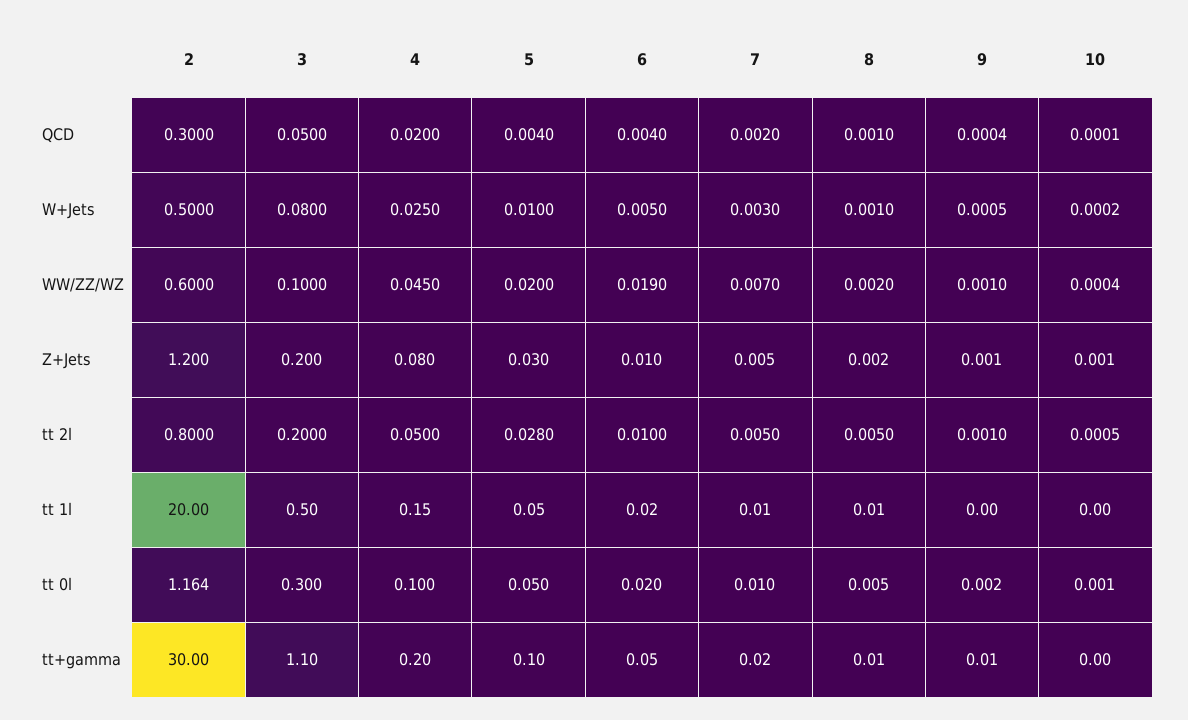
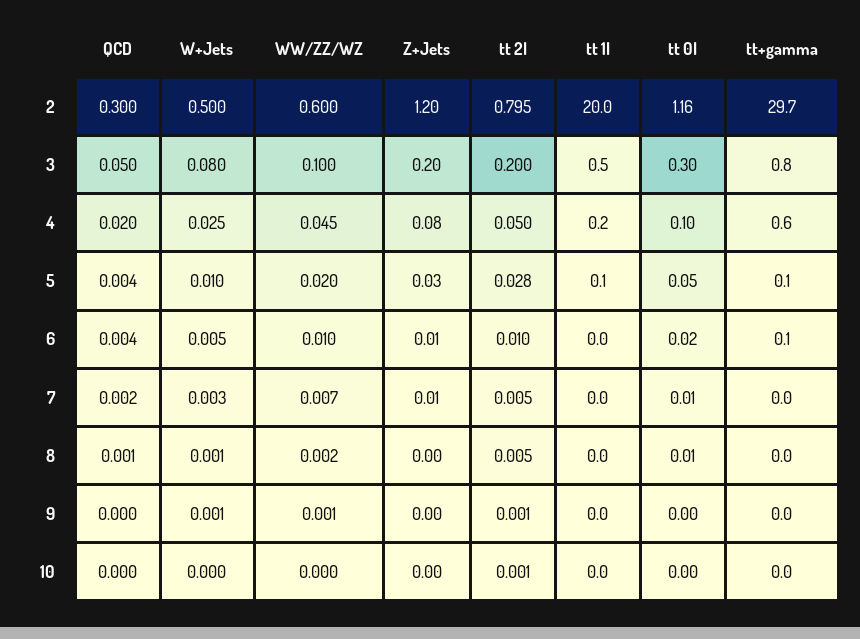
  {
    "2": {
      "QCD": 0.3,
      "W+Jets": 0.5,
      "WW/ZZ/WZ": 0.6,
      "Z+Jets": 1.2,
-     "tt 2l": 0.8,
+     "tt 2l": 0.795,
      "tt 1l": 20,
      "tt 0l": 1.164,
-     "tt+gamma": 30
+     "tt+gamma": 29.7
    },
    "3": {
      "QCD": 0.05,
      "W+Jets": 0.08,
      "WW/ZZ/WZ": 0.1,
      "Z+Jets": 0.2,
      "tt 2l": 0.2,
      "tt 1l": 0.5,
      "tt 0l": 0.3,
-     "tt+gamma": 1.1
+     "tt+gamma": 0.8
    },
    "4": {
      "QCD": 0.02,
      "W+Jets": 0.025,
      "WW/ZZ/WZ": 0.045,
      "Z+Jets": 0.08,
      "tt 2l": 0.05,
      "tt 1l": 0.15,
      "tt 0l": 0.1,
-     "tt+gamma": 0.2
+     "tt+gamma": 0.6
    },
    "5": {
      "QCD": 0.004,
      "W+Jets": 0.01,
      "WW/ZZ/WZ": 0.02,
      "Z+Jets": 0.03,
      "tt 2l": 0.028,
      "tt 1l": 0.05,
      "tt 0l": 0.05,
      "tt+gamma": 0.1
    },
    "6": {
      "QCD": 0.004,
      "W+Jets": 0.005,
-     "WW/ZZ/WZ": 0.019,
+     "WW/ZZ/WZ": 0.01,
      "Z+Jets": 0.01,
      "tt 2l": 0.01,
      "tt 1l": 0.02,
      "tt 0l": 0.02,
      "tt+gamma": 0.05
    },
    "7": {
      "QCD": 0.002,
      "W+Jets": 0.003,
      "WW/ZZ/WZ": 0.007,
      "Z+Jets": 0.005,
      "tt 2l": 0.005,
      "tt 1l": 0.01,
      "tt 0l": 0.01,
      "tt+gamma": 0.02
    },
    "8": {
      "QCD": 0.001,
      "W+Jets": 0.001,
      "WW/ZZ/WZ": 0.002,
      "Z+Jets": 0.002,
      "tt 2l": 0.005,
      "tt 1l": 0.01,
      "tt 0l": 0.005,
      "tt+gamma": 0.01
    },
    "9": {
      "QCD": 0.0004,
      "W+Jets": 0.0005,
      "WW/ZZ/WZ": 0.001,
      "Z+Jets": 0.001,
      "tt 2l": 0.001,
      "tt 1l": 0,
      "tt 0l": 0.002,
      "tt+gamma": 0.01
    },
    "10": {
      "QCD": 0.0001,
      "W+Jets": 0.0002,
      "WW/ZZ/WZ": 0.0004,
      "Z+Jets": 0.001,
      "tt 2l": 0.0005,
      "tt 1l": 0,
      "tt 0l": 0.001,
      "tt+gamma": 0
    }
  }

